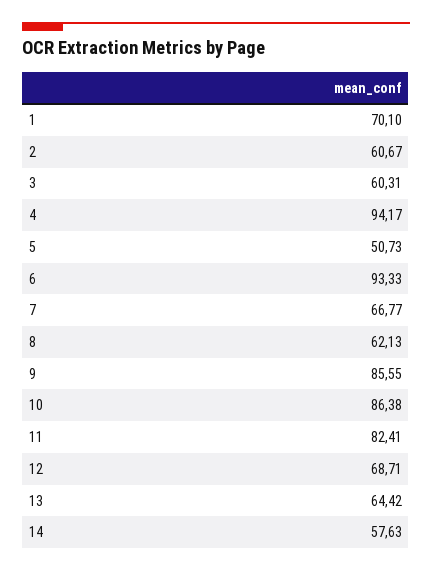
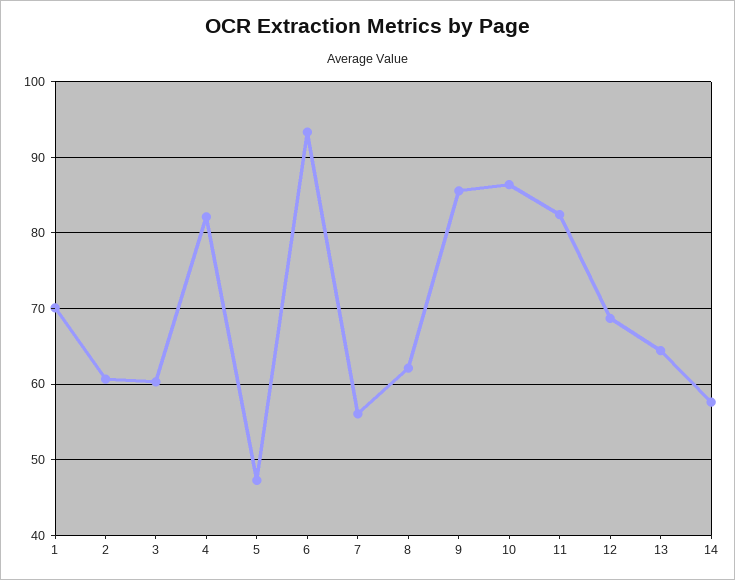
  {
    "1": 70.1,
    "2": 60.67,
    "3": 60.31,
-   "4": 94.17,
+   "4": 82,
-   "5": 50.73,
+   "5": 47,
    "6": 93.33,
-   "7": 66.77,
+   "7": 56,
    "8": 62.13,
    "9": 85.55,
    "10": 86.38,
    "11": 82.41,
    "12": 68.71,
    "13": 64.42,
    "14": 57.63
  }

